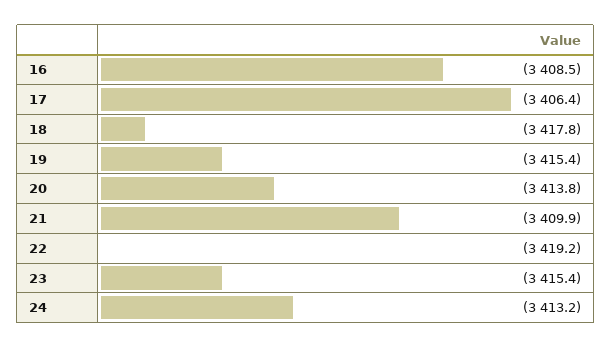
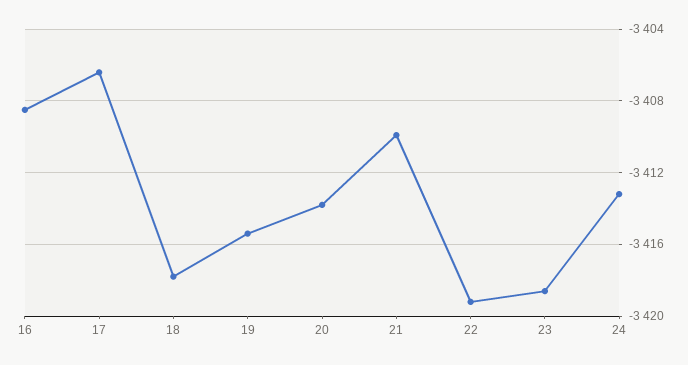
  {
    "16": -3408.5,
    "17": -3406.4,
    "18": -3417.8,
    "19": -3415.4,
    "20": -3413.8,
    "21": -3409.9,
    "22": -3419.2,
-   "23": -3415.4,
+   "23": -3418.5,
    "24": -3413.2
  }

